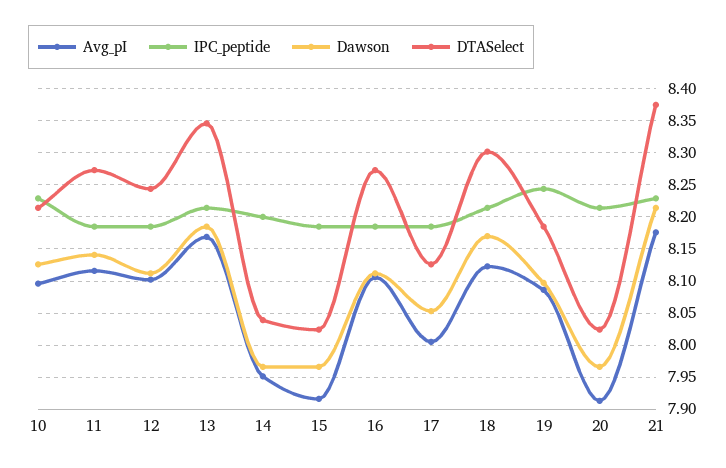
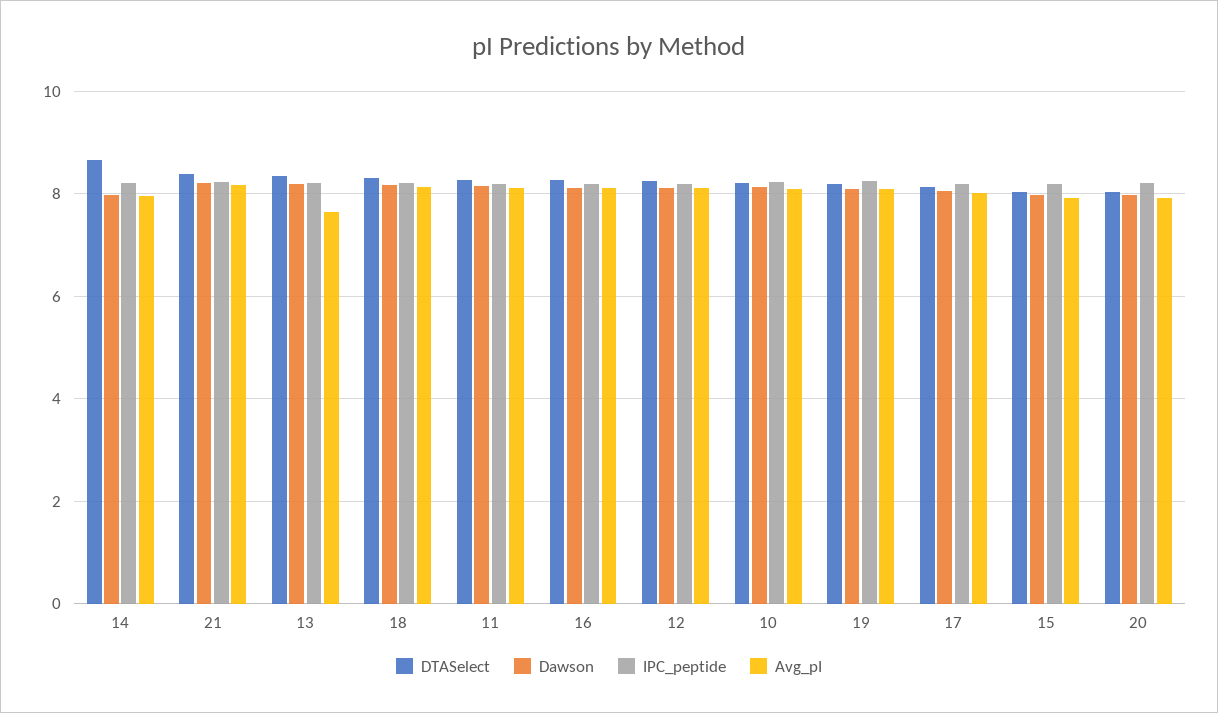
  {
    "Avg_pI": {
      "10": 8.1,
      "11": 8.12,
      "12": 8.1,
-     "13": 8.17,
+     "13": 7.6,
      "14": 7.95,
      "15": 7.92,
      "16": 8.11,
      "17": 8.01,
      "18": 8.12,
      "19": 8.09,
      "20": 7.91,
      "21": 8.18
    },
    "IPC_peptide": {
      "10": 8.23,
      "11": 8.19,
      "12": 8.19,
      "13": 8.21,
      "14": 8.2,
      "15": 8.19,
      "16": 8.19,
      "17": 8.19,
      "18": 8.21,
      "19": 8.24,
      "20": 8.21,
      "21": 8.23
    },
    "Dawson": {
      "10": 8.13,
      "11": 8.14,
      "12": 8.11,
      "13": 8.19,
      "14": 7.97,
      "15": 7.97,
      "16": 8.11,
      "17": 8.05,
      "18": 8.17,
      "19": 8.1,
      "20": 7.97,
      "21": 8.21
    },
    "DTASelect": {
      "10": 8.21,
      "11": 8.27,
      "12": 8.24,
      "13": 8.35,
-     "14": 8.04,
+     "14": 8.6,
      "15": 8.02,
      "16": 8.27,
      "17": 8.13,
      "18": 8.3,
      "19": 8.19,
      "20": 8.02,
      "21": 8.38
    }
  }

